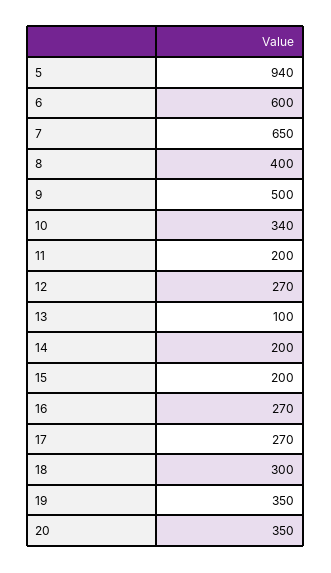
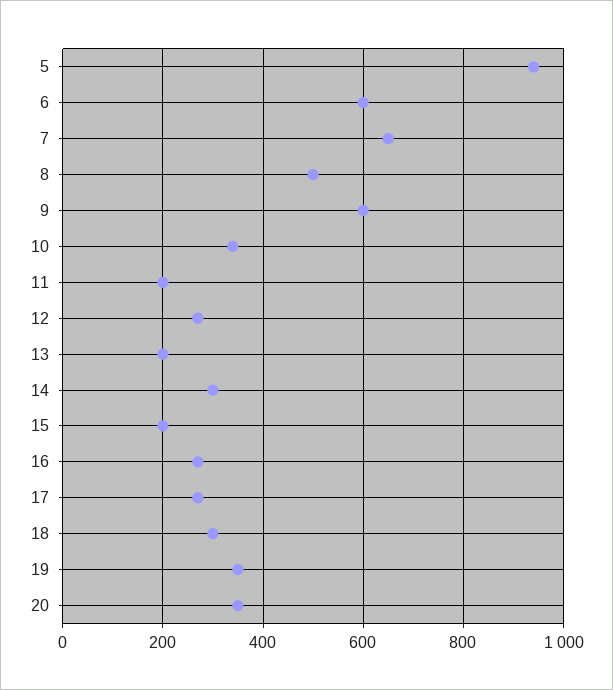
  {
    "5": 940,
    "6": 600,
    "7": 650,
-   "8": 400,
+   "8": 500,
-   "9": 500,
+   "9": 600,
    "10": 340,
    "11": 200,
    "12": 270,
-   "13": 100,
+   "13": 200,
-   "14": 200,
+   "14": 300,
    "15": 200,
    "16": 270,
    "17": 270,
    "18": 300,
    "19": 350,
    "20": 350
  }

